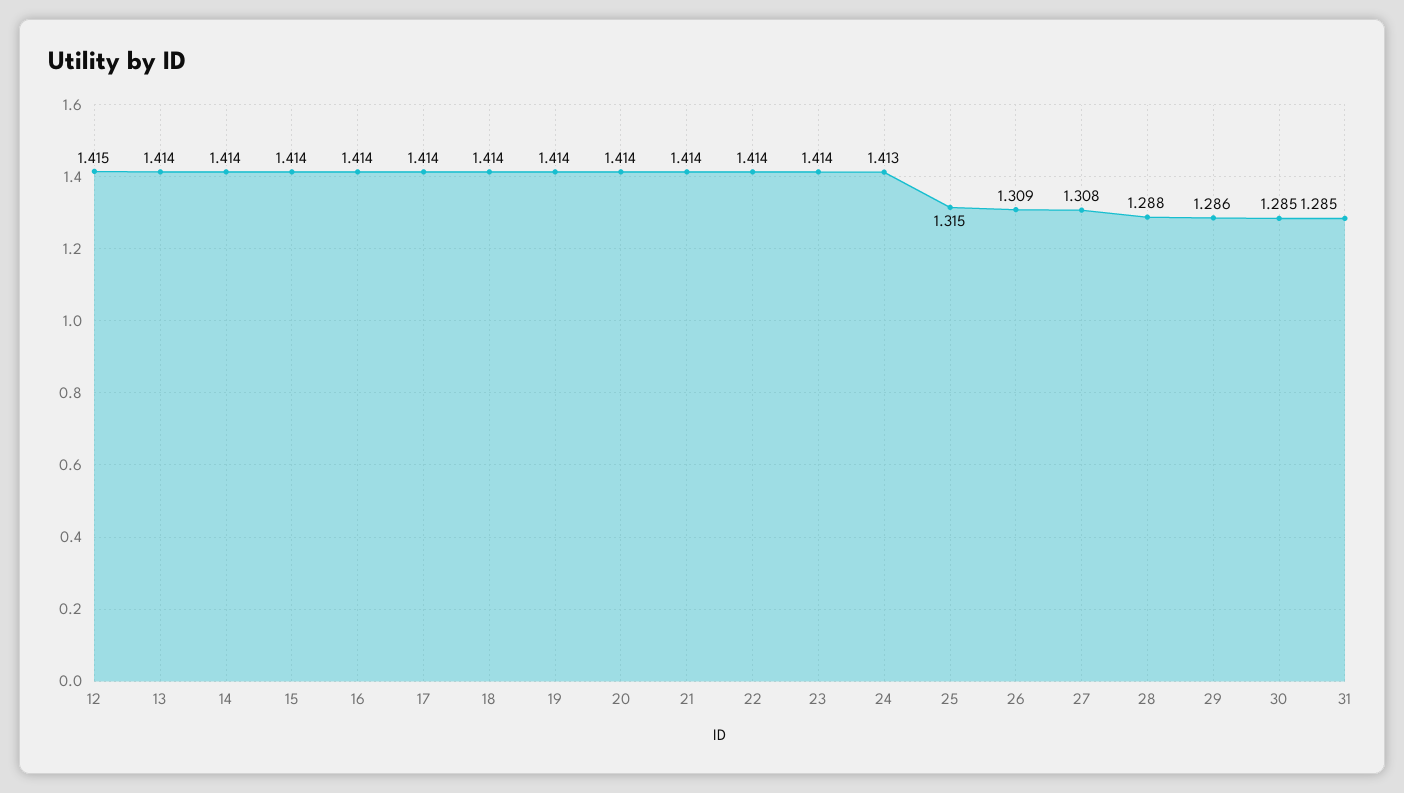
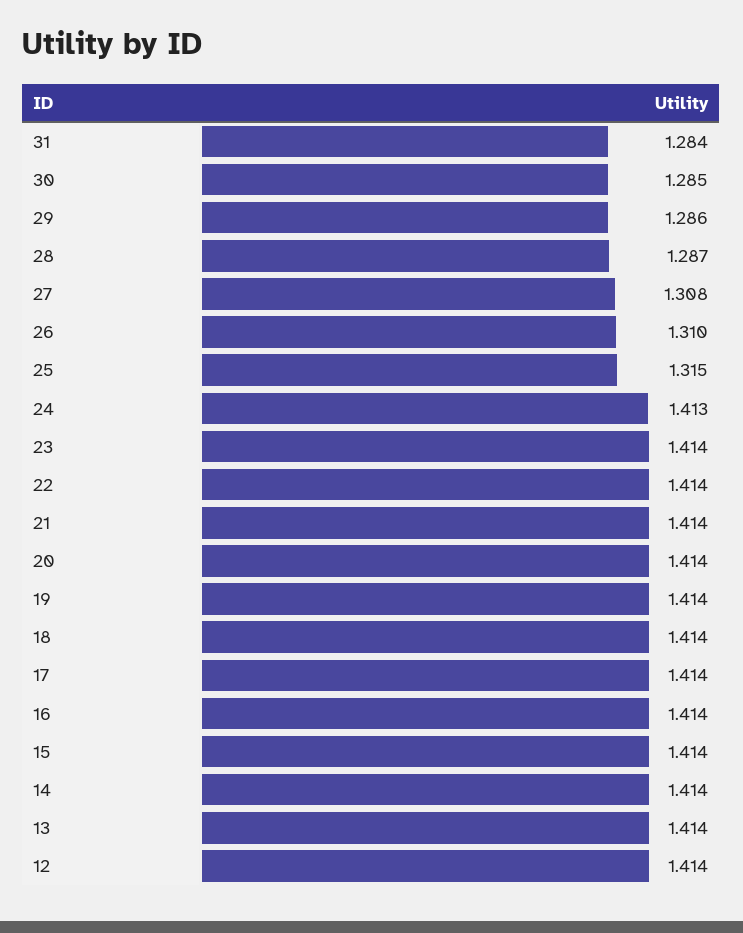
  {
-   "12": 1.415,
+   "12": 1.414,
    "13": 1.414,
    "14": 1.414,
    "15": 1.414,
    "16": 1.414,
    "17": 1.414,
    "18": 1.414,
    "19": 1.414,
    "20": 1.414,
    "21": 1.414,
    "22": 1.414,
    "23": 1.414,
    "24": 1.413,
    "25": 1.315,
-   "26": 1.309,
+   "26": 1.31,
    "27": 1.308,
-   "28": 1.288,
+   "28": 1.287,
    "29": 1.286,
    "30": 1.285,
-   "31": 1.285
+   "31": 1.284
  }

